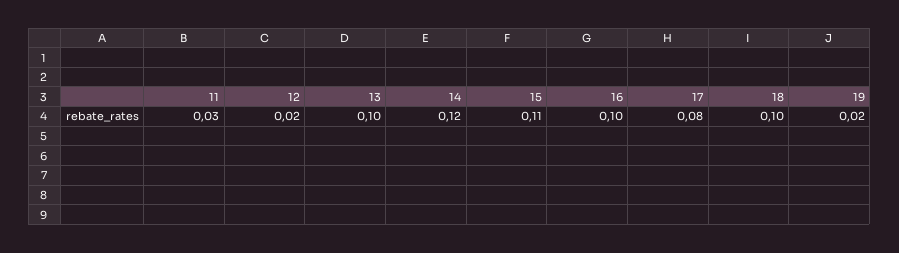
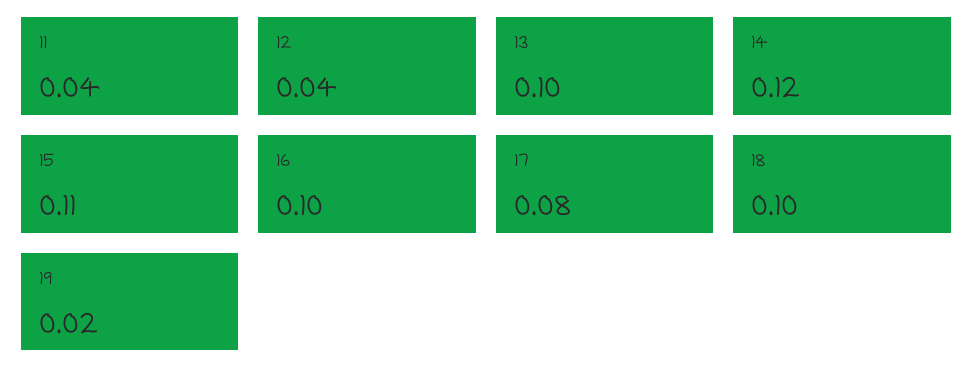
  {
-   "11": 0.03,
+   "11": 0.04,
-   "12": 0.02,
+   "12": 0.04,
    "13": 0.1,
    "14": 0.12,
    "15": 0.11,
    "16": 0.1,
    "17": 0.08,
    "18": 0.1,
    "19": 0.02
  }

